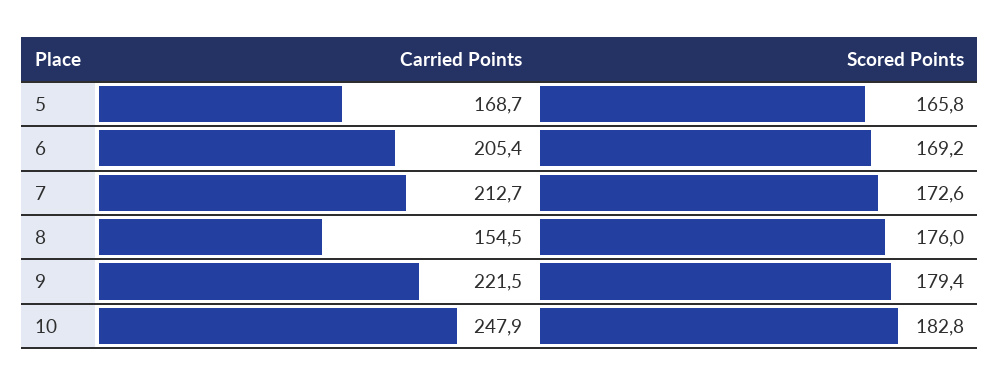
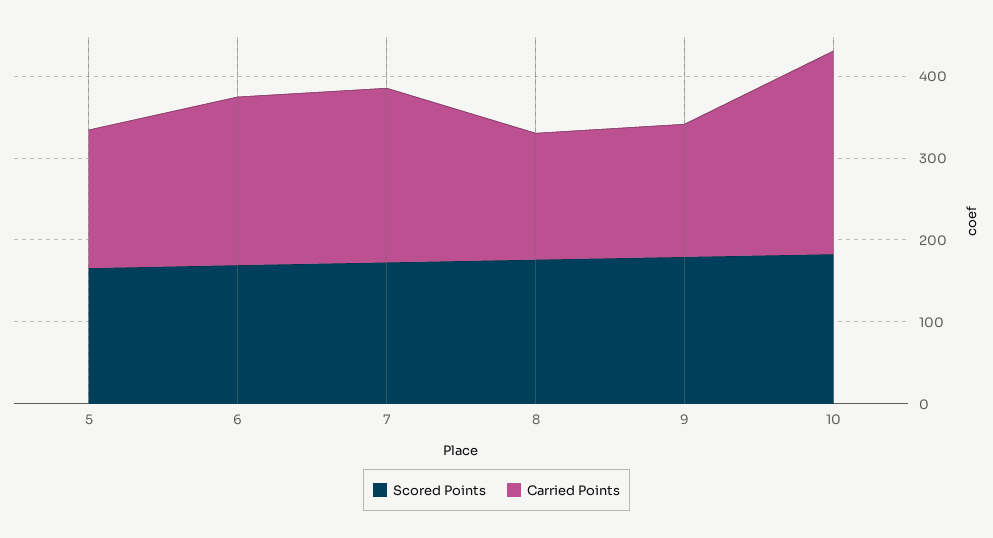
  {
    "Carried Points": {
      "5": 168.7,
      "6": 205.4,
      "7": 212.7,
      "8": 154.5,
-     "9": 221.5,
+     "9": 160,
      "10": 247.9
    },
    "Scored Points": {
      "5": 165.8,
      "6": 169.2,
      "7": 172.6,
      "8": 176,
      "9": 179.4,
      "10": 182.8
    }
  }

